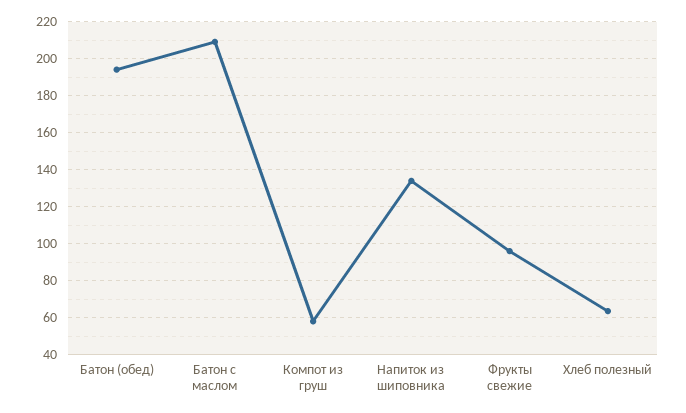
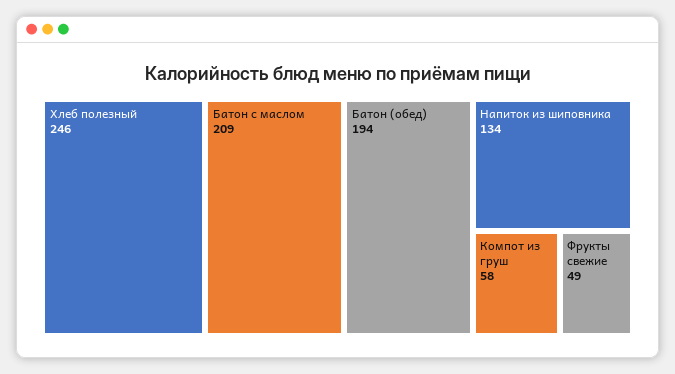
  {
    "Батон (обед)": 194,
    "Батон с маслом": 209,
    "Компот из груш": 58,
    "Напиток из шиповника": 134,
-   "Фрукты свежие": 95,
+   "Фрукты свежие": 49,
-   "Хлеб полезный": 65
+   "Хлеб полезный": 246
  }

